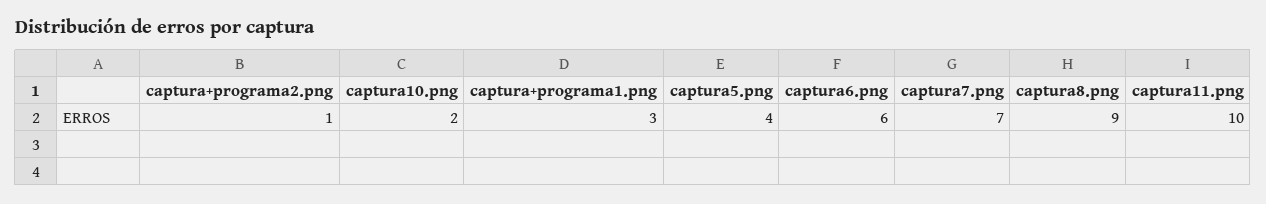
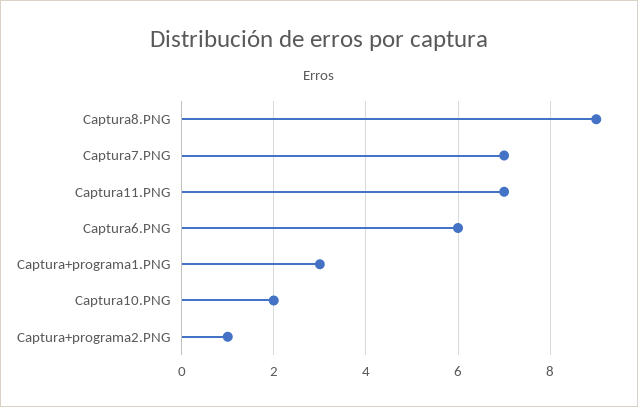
  {
    "captura+programa2.png": 1,
    "captura10.png": 2,
    "captura+programa1.png": 3,
-   "captura5.png": 4,
    "captura6.png": 6,
    "captura7.png": 7,
    "captura8.png": 9,
-   "captura11.png": 10
+   "captura11.png": 7
  }

